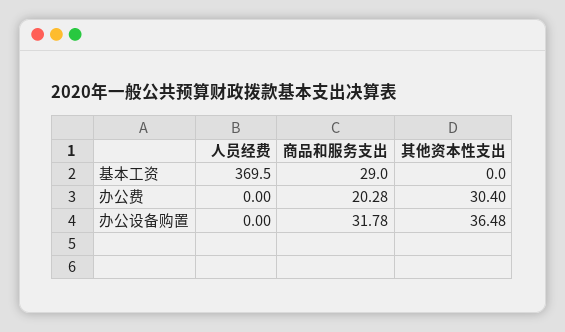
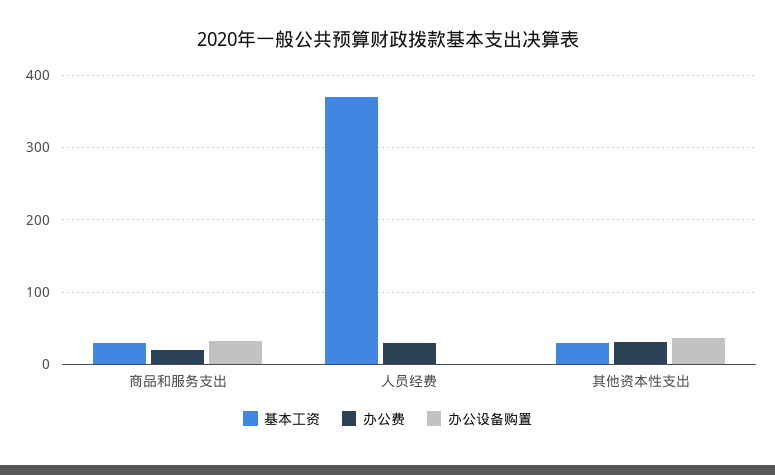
  {
    "基本工资": {
      "人员经费": 369.5,
      "商品和服务支出": 29,
-     "其他资本性支出": 0
+     "其他资本性支出": 30
    },
    "办公费": {
-     "人员经费": 0,
+     "人员经费": 30,
      "商品和服务支出": 20.28,
      "其他资本性支出": 30.4
    },
    "办公设备购置": {
      "人员经费": 0,
      "商品和服务支出": 31.78,
      "其他资本性支出": 36.48
    }
  }

